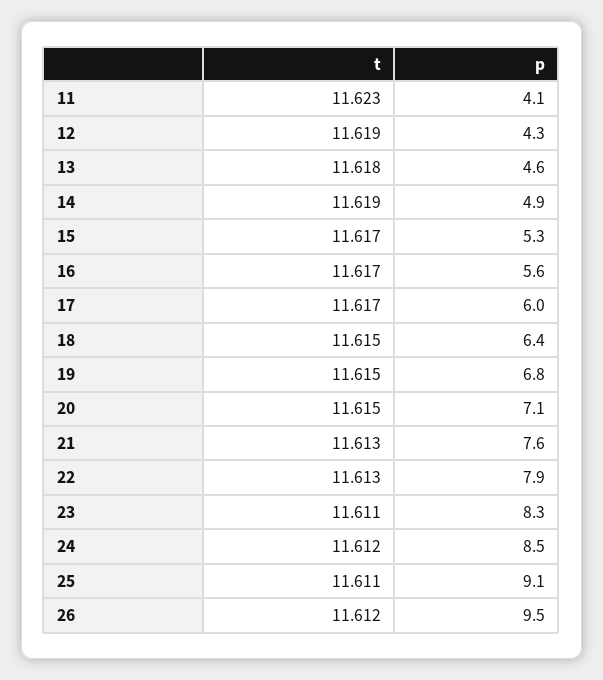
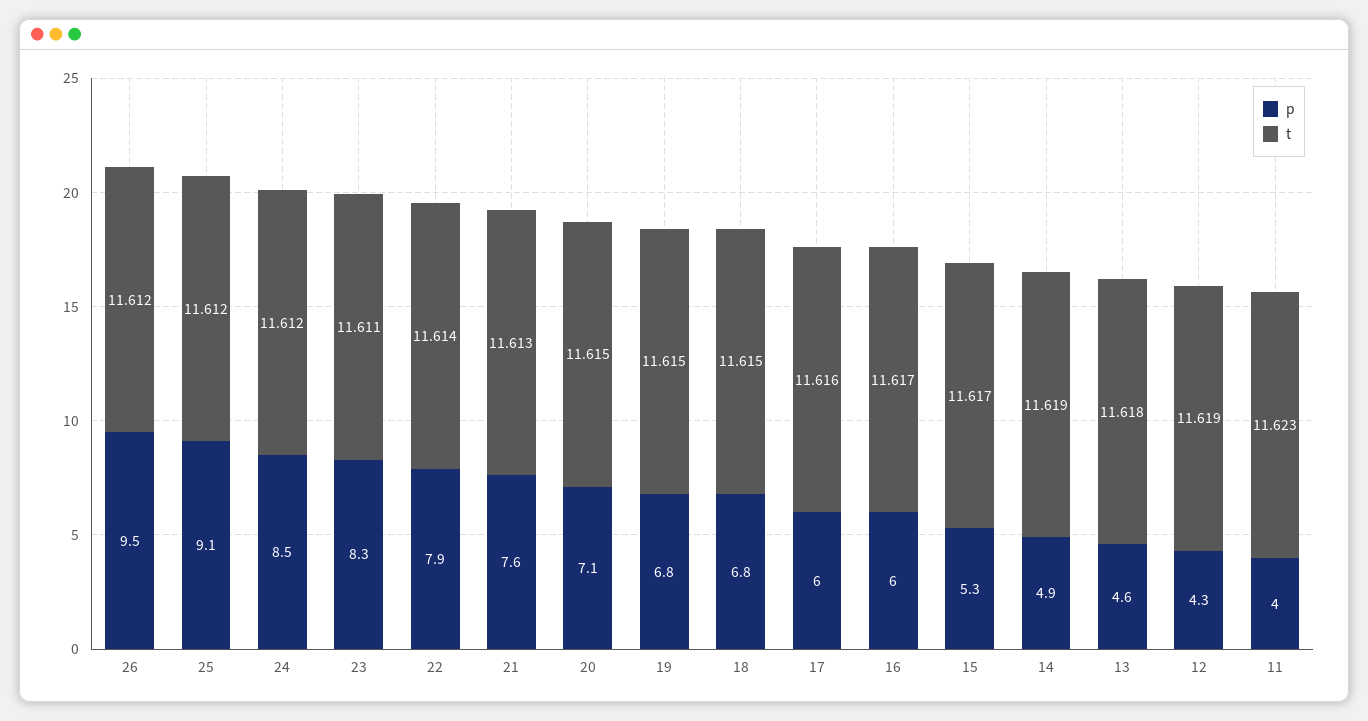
  {
    "t": {
      "11": 11.623,
      "12": 11.619,
      "13": 11.618,
      "14": 11.619,
      "15": 11.617,
      "16": 11.617,
-     "17": 11.617,
+     "17": 11.616,
      "18": 11.615,
      "19": 11.615,
      "20": 11.615,
      "21": 11.613,
-     "22": 11.613,
+     "22": 11.614,
      "23": 11.611,
      "24": 11.612,
-     "25": 11.611,
+     "25": 11.612,
      "26": 11.612
    },
    "p": {
-     "11": 4.1,
+     "11": 4,
      "12": 4.3,
      "13": 4.6,
      "14": 4.9,
      "15": 5.3,
-     "16": 5.6,
+     "16": 6,
      "17": 6,
-     "18": 6.4,
+     "18": 6.8,
      "19": 6.8,
      "20": 7.1,
      "21": 7.6,
      "22": 7.9,
      "23": 8.3,
      "24": 8.5,
      "25": 9.1,
      "26": 9.5
    }
  }

